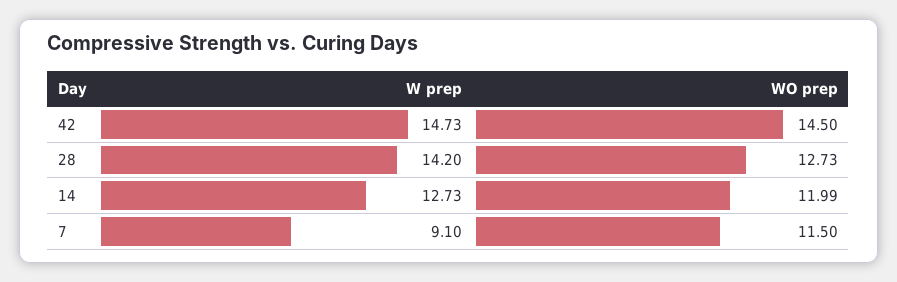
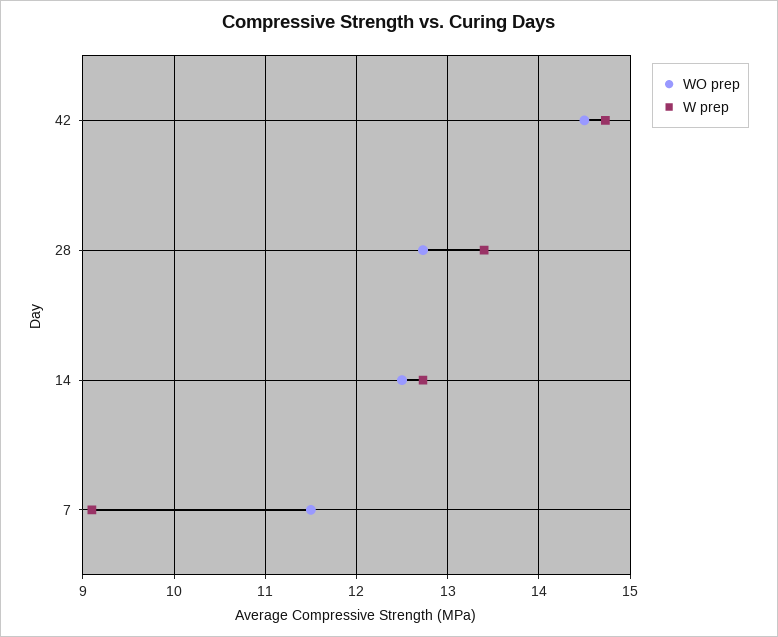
  {
    "W prep": {
      "42": 14.73,
-     "28": 14.2,
+     "28": 13.4,
      "14": 12.73,
      "7": 9.1
    },
    "WO prep": {
      "42": 14.5,
      "28": 12.73,
-     "14": 11.99,
+     "14": 12.5,
      "7": 11.5
    }
  }

